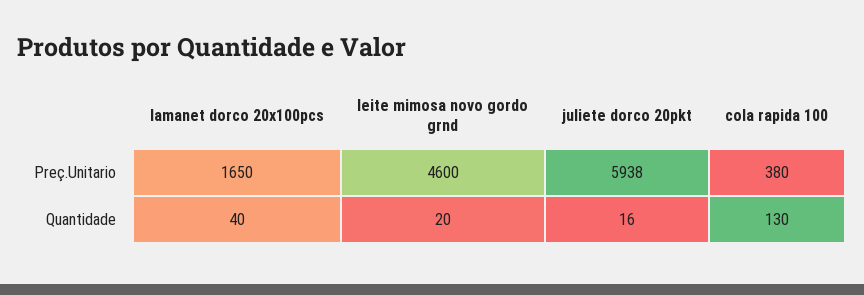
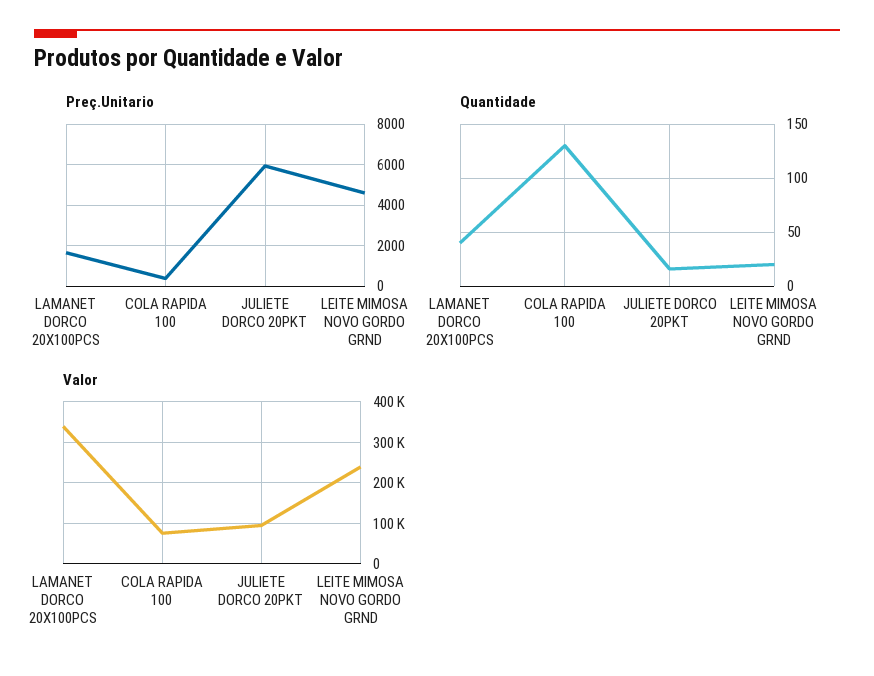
  {
    "Preç.Unitario": {
      "lamanet dorco 20x100pcs": 1650,
      "leite mimosa novo gordo grnd": 4600,
      "juliete dorco 20pkt": 5938,
      "cola rapida 100": 380
    },
    "Quantidade": {
      "lamanet dorco 20x100pcs": 40,
      "leite mimosa novo gordo grnd": 20,
      "juliete dorco 20pkt": 16,
      "cola rapida 100": 130
-   }
+   },
+   "Valor": {
+     "lamanet dorco 20x100pcs": 340000,
+     "cola rapida 100": 80000,
+     "juliete dorco 20pkt": 100000,
+     "leite mimosa novo gordo grnd": 240000
+   }
  }

